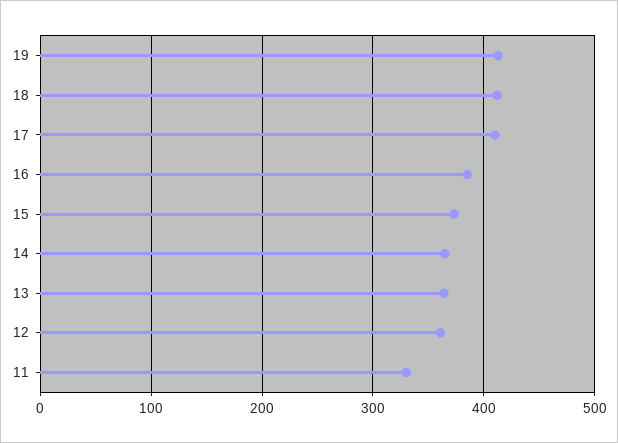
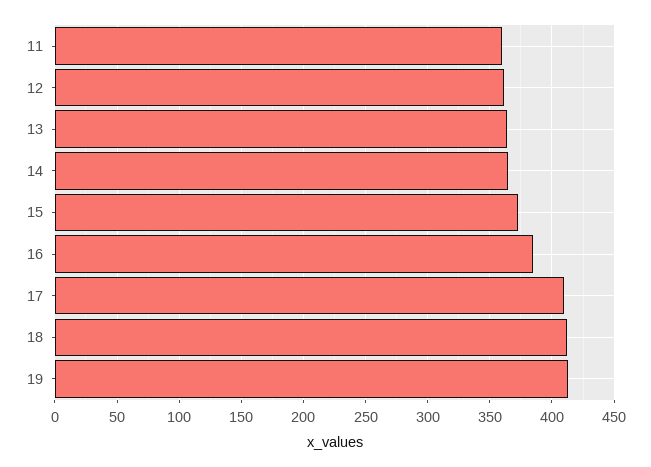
  {
    "19": 415,
    "18": 410,
    "17": 410,
    "16": 385,
    "15": 375,
    "14": 365,
    "13": 365,
    "12": 360,
-   "11": 330
+   "11": 360
  }

